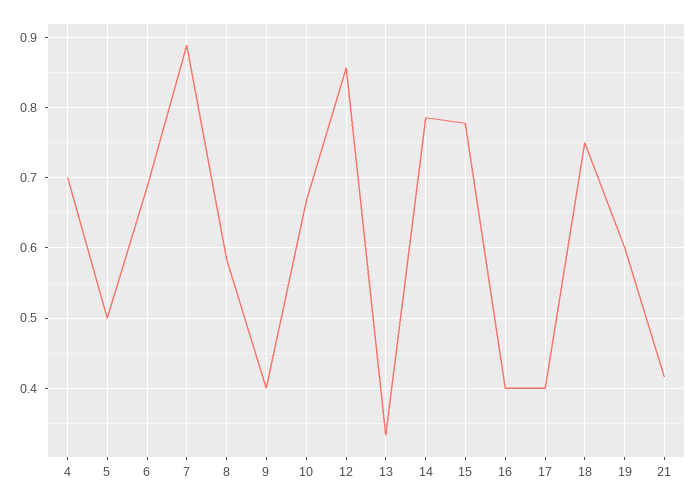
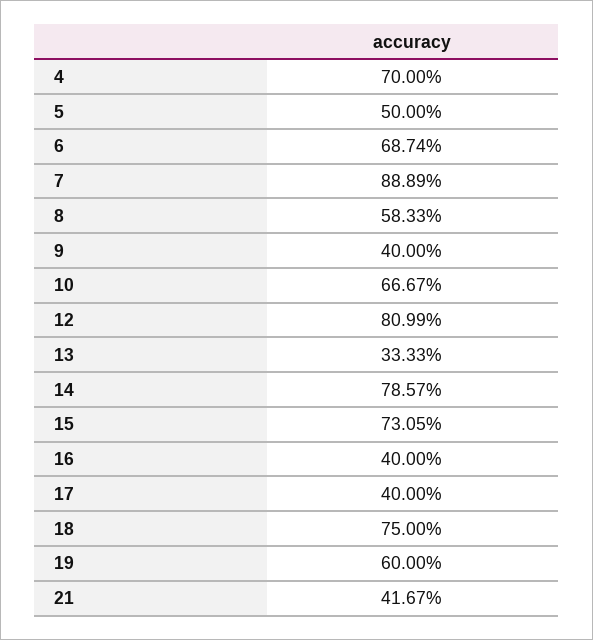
  {
    "4": 0.7,
    "5": 0.5,
    "6": 0.6874,
    "7": 0.8889,
    "8": 0.5833,
    "9": 0.4,
    "10": 0.6667,
-   "12": 0.86,
+   "12": 0.8099,
    "13": 0.3333,
    "14": 0.7857,
-   "15": 0.78,
+   "15": 0.7305,
    "16": 0.4,
    "17": 0.4,
    "18": 0.75,
    "19": 0.6,
    "21": 0.4167
  }

